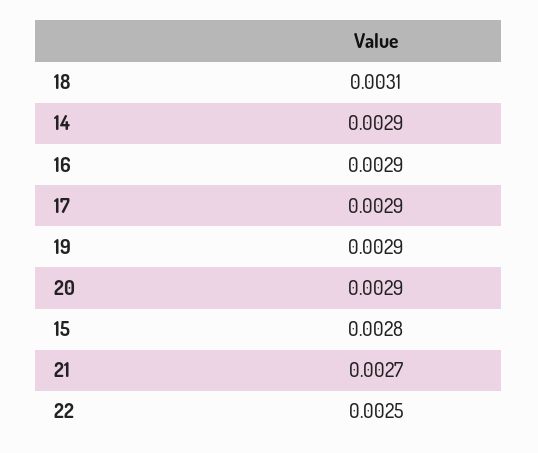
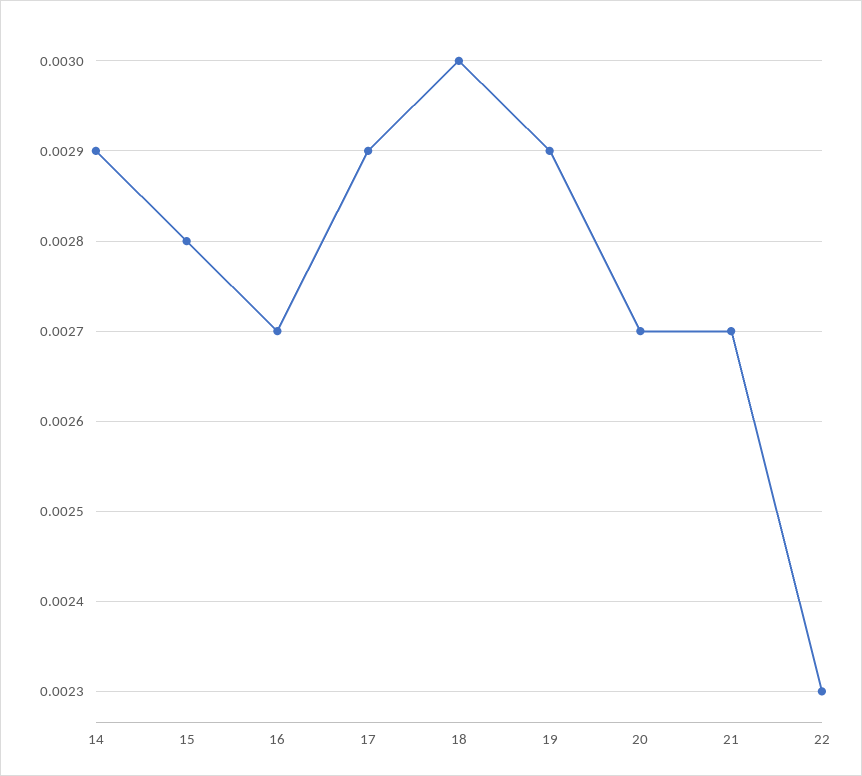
  {
-   "18": 0.0031,
+   "18": 0.003,
    "14": 0.0029,
-   "16": 0.0029,
+   "16": 0.0027,
    "17": 0.0029,
    "19": 0.0029,
-   "20": 0.0029,
+   "20": 0.0027,
    "15": 0.0028,
    "21": 0.0027,
-   "22": 0.0025
+   "22": 0.0023
  }

